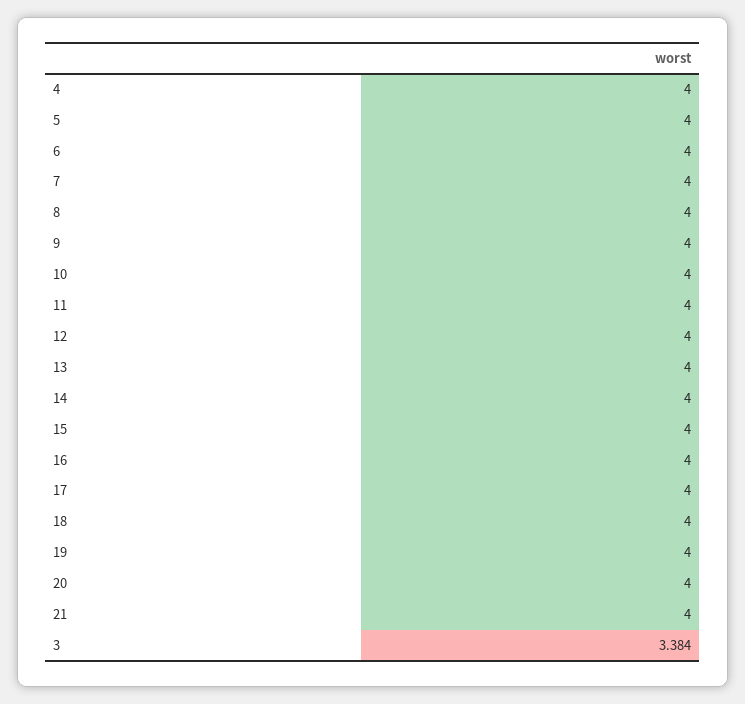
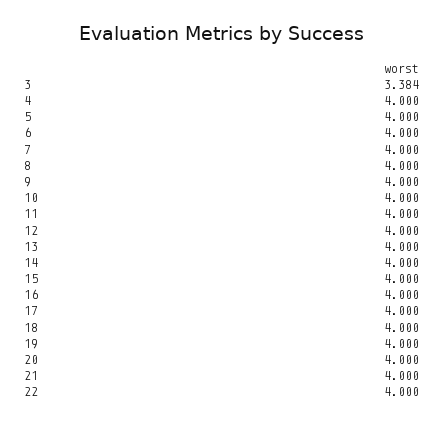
  {
    "4": 4,
    "5": 4,
    "6": 4,
    "7": 4,
    "8": 4,
    "9": 4,
    "10": 4,
    "11": 4,
    "12": 4,
    "13": 4,
    "14": 4,
    "15": 4,
    "16": 4,
    "17": 4,
    "18": 4,
    "19": 4,
    "20": 4,
    "21": 4,
-   "3": 3.384
+   "3": 3.384,
+   "22": 4
  }

